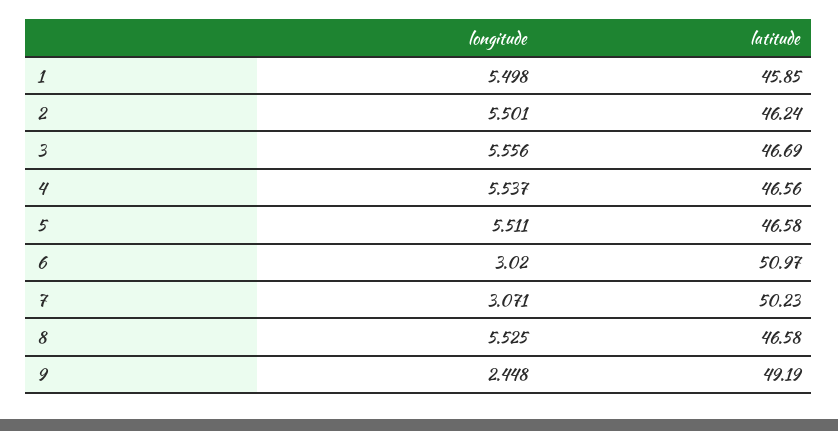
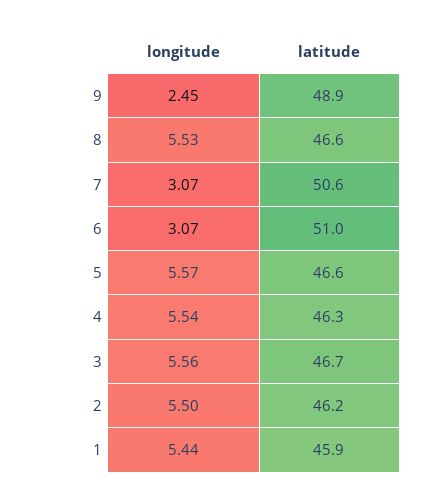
  {
    "longitude": {
-     "1": 5.498,
+     "1": 5.44,
      "2": 5.501,
      "3": 5.556,
      "4": 5.537,
-     "5": 5.511,
+     "5": 5.57,
-     "6": 3.02,
+     "6": 3.07,
      "7": 3.071,
      "8": 5.525,
      "9": 2.448
    },
    "latitude": {
      "1": 45.85,
      "2": 46.24,
      "3": 46.69,
-     "4": 46.56,
+     "4": 46.3,
      "5": 46.58,
      "6": 50.97,
-     "7": 50.23,
+     "7": 50.6,
      "8": 46.58,
-     "9": 49.19
+     "9": 48.9
    }
  }

